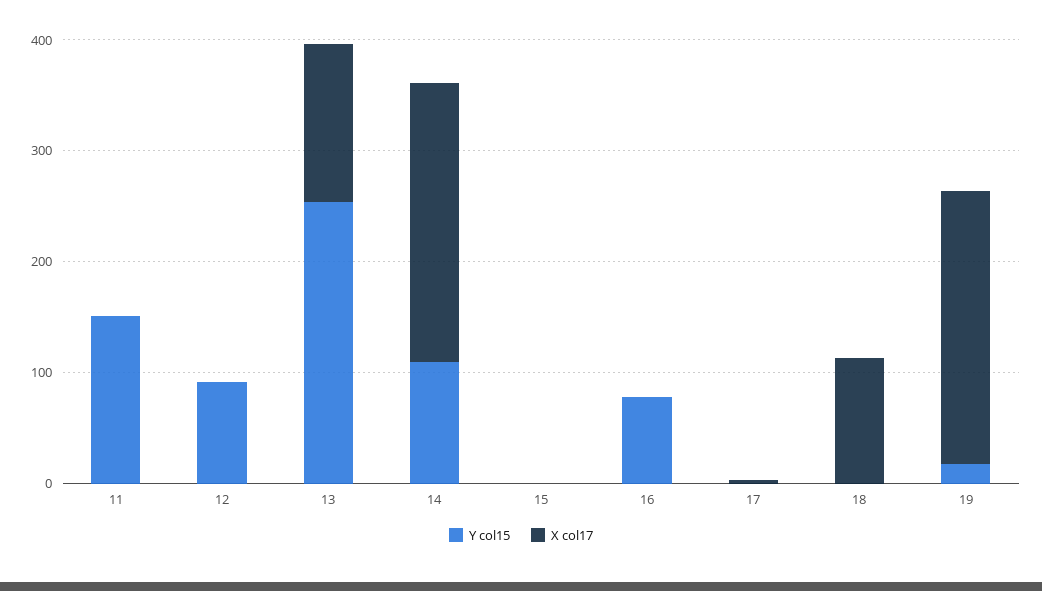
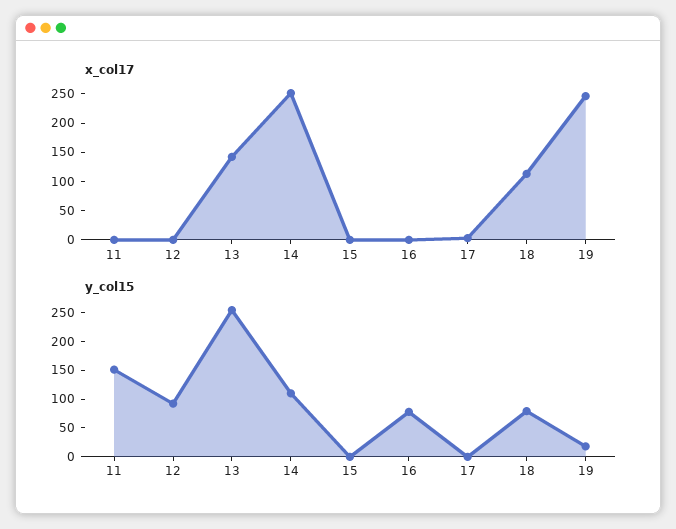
  {
    "Y col15": {
      "11": 160,
      "12": 100,
      "13": 260,
      "14": 120,
      "15": 0,
      "16": 80,
      "17": 0,
-     "18": 0,
+     "18": 75,
      "19": 20
    },
    "X col17": {
      "11": 0,
      "12": 0,
      "13": 140,
      "14": 260,
      "15": 0,
      "16": 0,
      "17": 0,
      "18": 120,
      "19": 240
    }
  }

